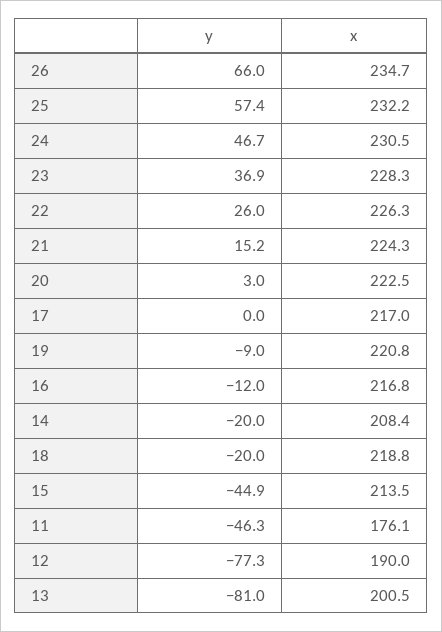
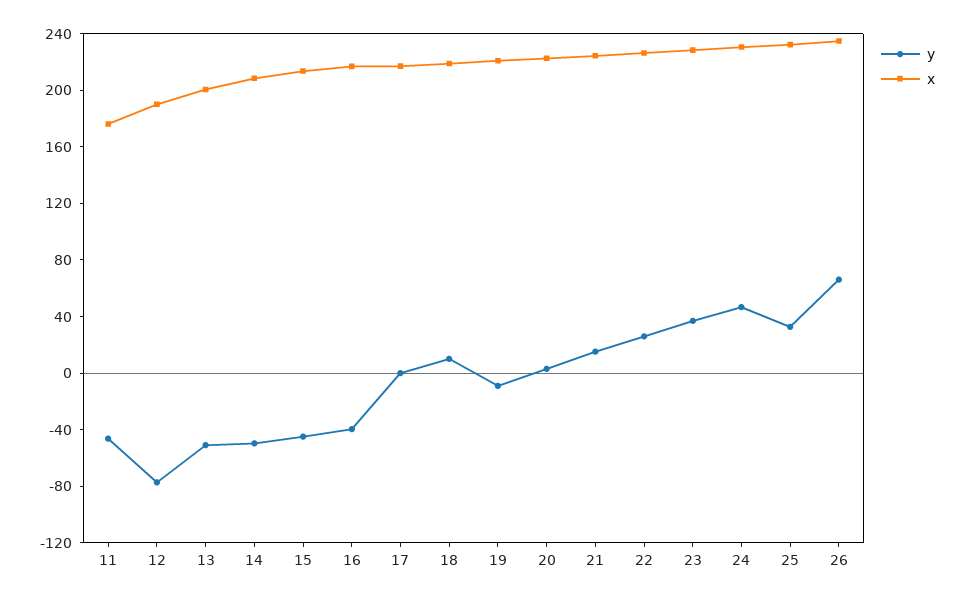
  {
    "y": {
      "26": 66,
-     "25": 57.4,
+     "25": 30,
      "24": 46.7,
      "23": 36.9,
      "22": 26,
      "21": 15.2,
      "20": 3,
      "17": 0,
      "19": -9,
-     "16": -12,
+     "16": -40,
-     "14": -20,
+     "14": -50,
-     "18": -20,
+     "18": 10,
      "15": -44.9,
      "11": -46.3,
      "12": -77.3,
-     "13": -81
+     "13": -50
    },
    "x": {
      "26": 234.7,
      "25": 232.2,
      "24": 230.5,
      "23": 228.3,
      "22": 226.3,
      "21": 224.3,
      "20": 222.5,
      "17": 217,
      "19": 220.8,
      "16": 216.8,
      "14": 208.4,
      "18": 218.8,
      "15": 213.5,
      "11": 176.1,
      "12": 190,
      "13": 200.5
    }
  }

